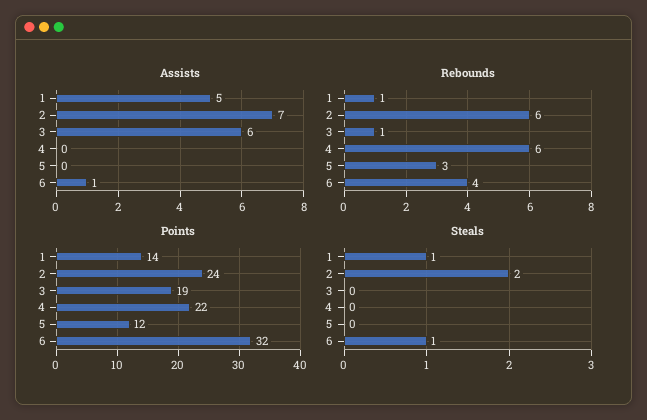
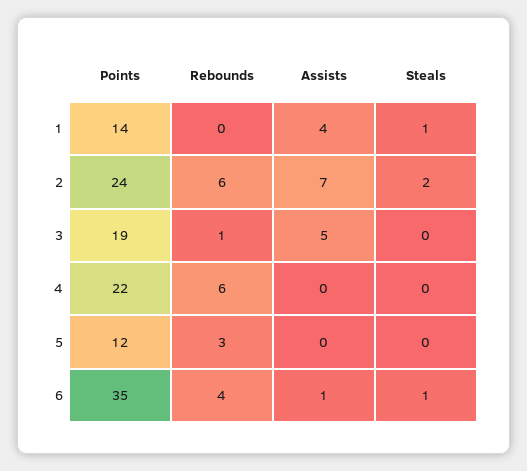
  {
    "Assists": {
-     "1": 5,
+     "1": 4,
      "2": 7,
-     "3": 6,
+     "3": 5,
      "4": 0,
      "5": 0,
      "6": 1
    },
    "Rebounds": {
-     "1": 1,
+     "1": 0,
      "2": 6,
      "3": 1,
      "4": 6,
      "5": 3,
      "6": 4
    },
    "Points": {
      "1": 14,
      "2": 24,
      "3": 19,
      "4": 22,
      "5": 12,
-     "6": 32
+     "6": 35
    },
    "Steals": {
      "1": 1,
      "2": 2,
      "3": 0,
      "4": 0,
      "5": 0,
      "6": 1
    }
  }

